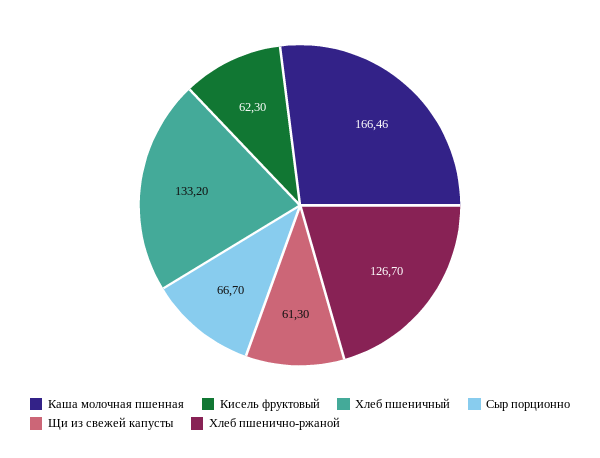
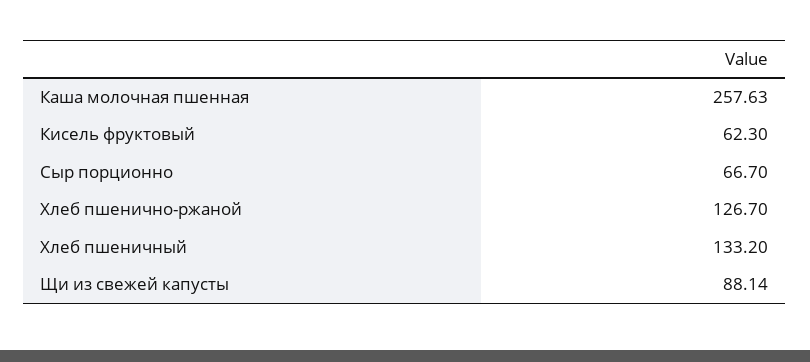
  {
-   "Каша молочная пшенная": 166.46,
+   "Каша молочная пшенная": 257.63,
    "Кисель фруктовый": 62.3,
    "Хлеб пшеничный": 133.2,
    "Сыр порционно": 66.7,
-   "Щи из свежей капусты": 61.3,
+   "Щи из свежей капусты": 88.14,
    "Хлеб пшенично-ржаной": 126.7
  }

